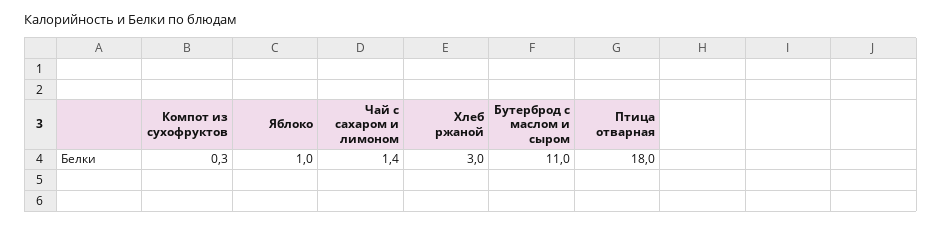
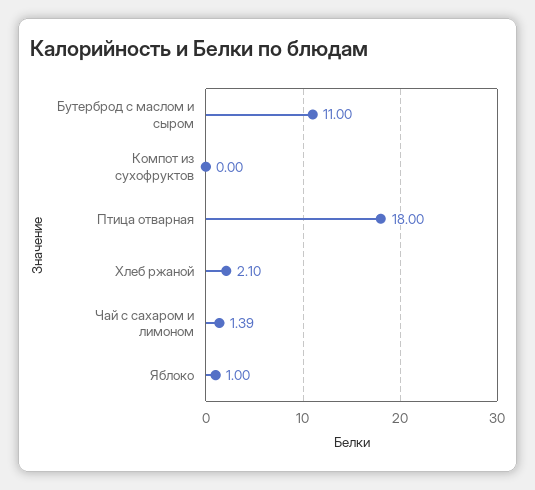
  {
-   "Компот из сухофруктов": 0.3,
+   "Компот из сухофруктов": 0,
    "Яблоко": 1,
    "Чай с сахаром и лимоном": 1.39,
-   "Хлеб ржаной": 3,
+   "Хлеб ржаной": 2.1,
    "Бутерброд с маслом и сыром": 11,
    "Птица отварная": 18
  }

